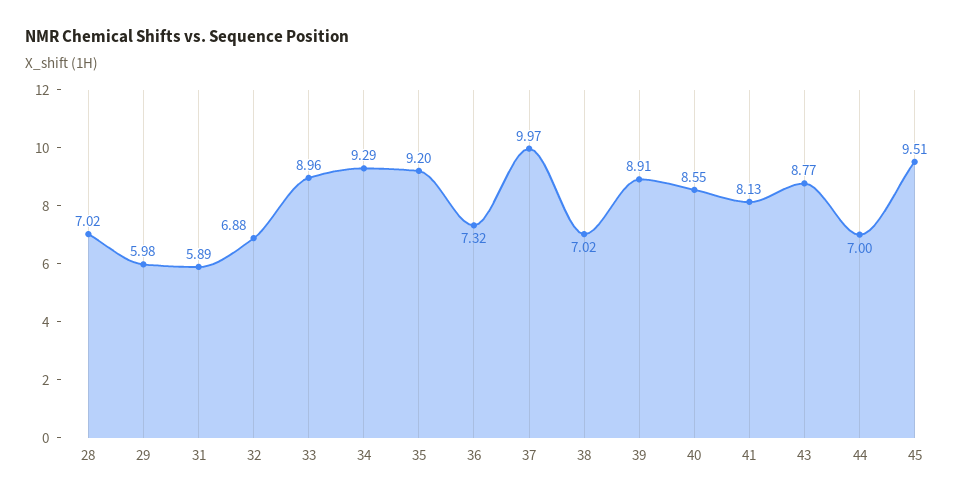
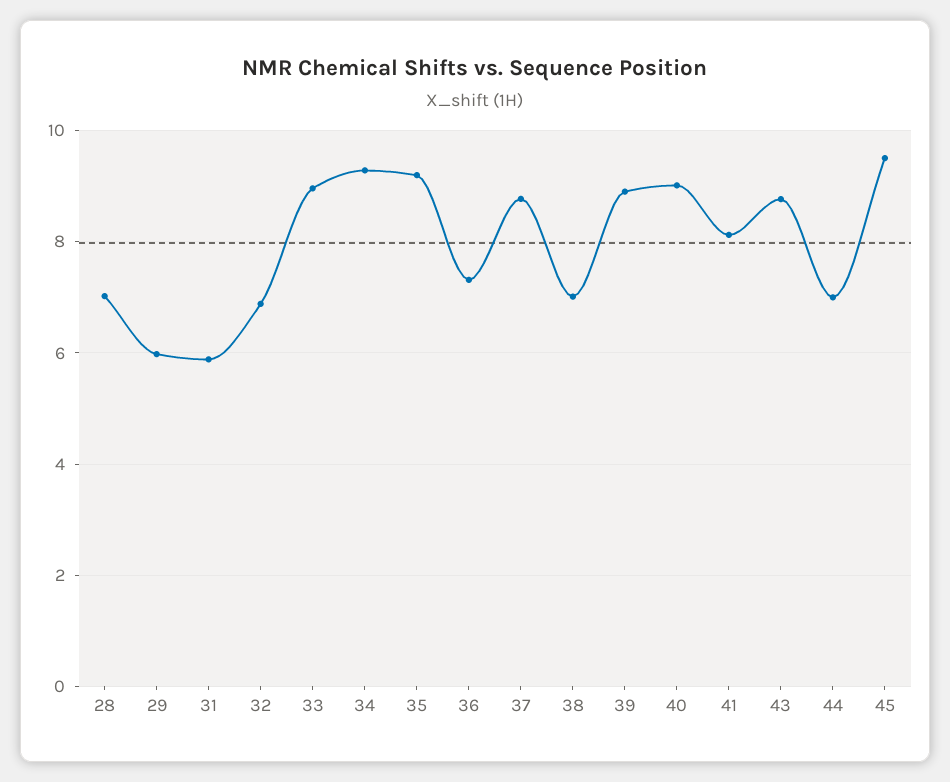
  {
    "28": 7.02,
    "29": 5.98,
    "31": 5.89,
    "32": 6.88,
    "33": 8.96,
    "34": 9.29,
    "35": 9.2,
    "36": 7.32,
-   "37": 9.97,
+   "37": 8.8,
    "38": 7.02,
    "39": 8.91,
-   "40": 8.55,
+   "40": 9,
    "41": 8.13,
    "43": 8.77,
    "44": 7,
    "45": 9.51
  }

